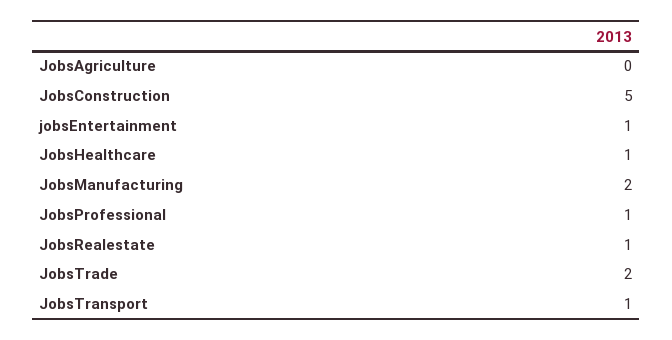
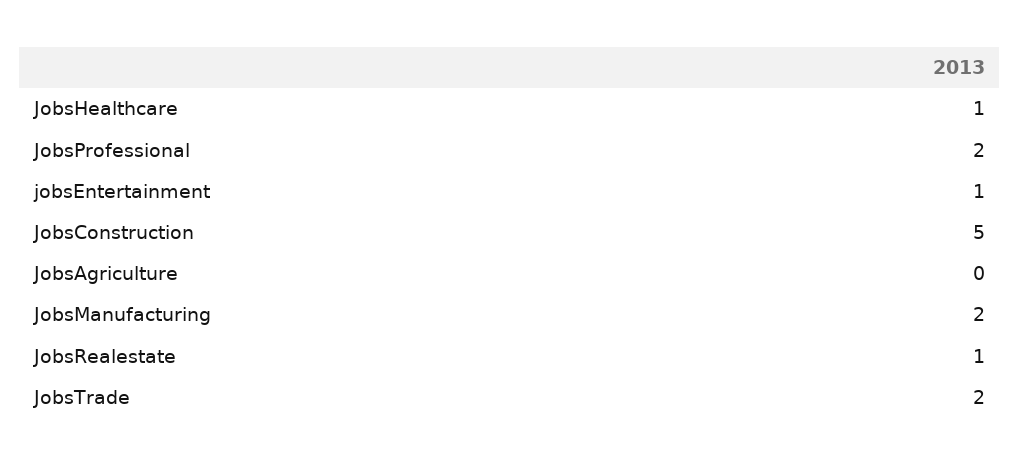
  {
    "JobsAgriculture": 0,
    "JobsConstruction": 5,
    "jobsEntertainment": 1,
    "JobsHealthcare": 1,
    "JobsManufacturing": 2,
-   "JobsProfessional": 1,
+   "JobsProfessional": 2,
    "JobsRealestate": 1,
-   "JobsTrade": 2,
+   "JobsTrade": 2
-   "JobsTransport": 1
  }

